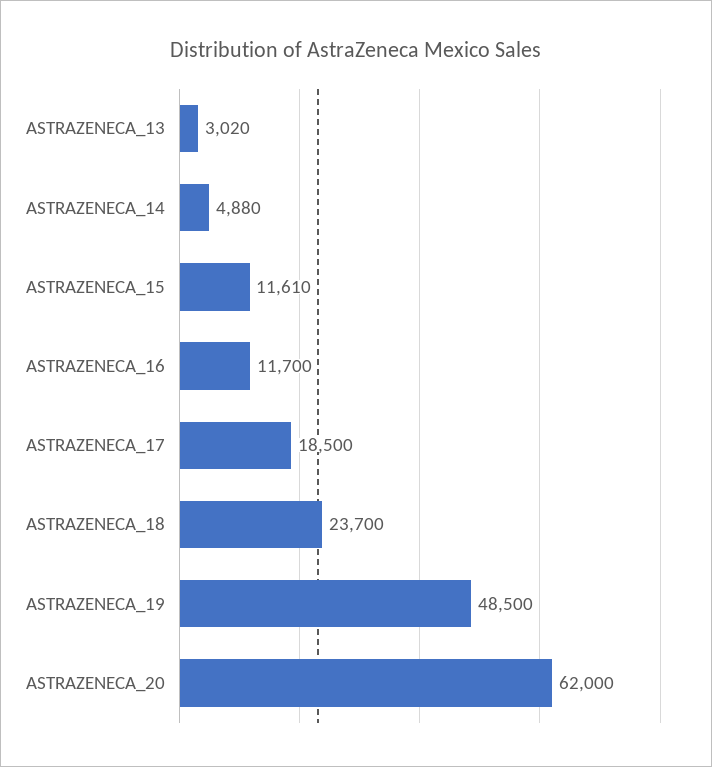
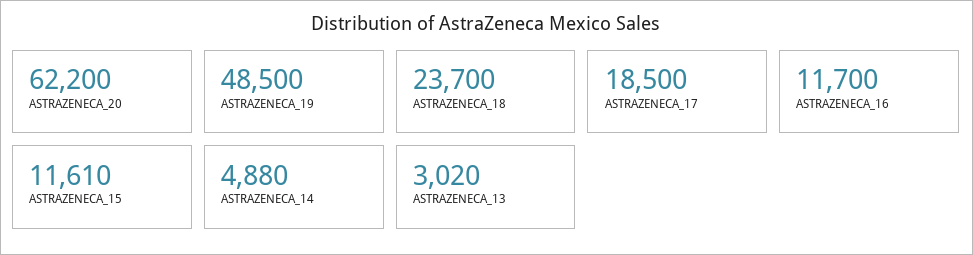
  {
    "ASTRAZENECA_13": 3020,
    "ASTRAZENECA_14": 4880,
    "ASTRAZENECA_15": 11610,
    "ASTRAZENECA_16": 11700,
    "ASTRAZENECA_17": 18500,
    "ASTRAZENECA_18": 23700,
    "ASTRAZENECA_19": 48500,
-   "ASTRAZENECA_20": 62000
+   "ASTRAZENECA_20": 62200
  }

